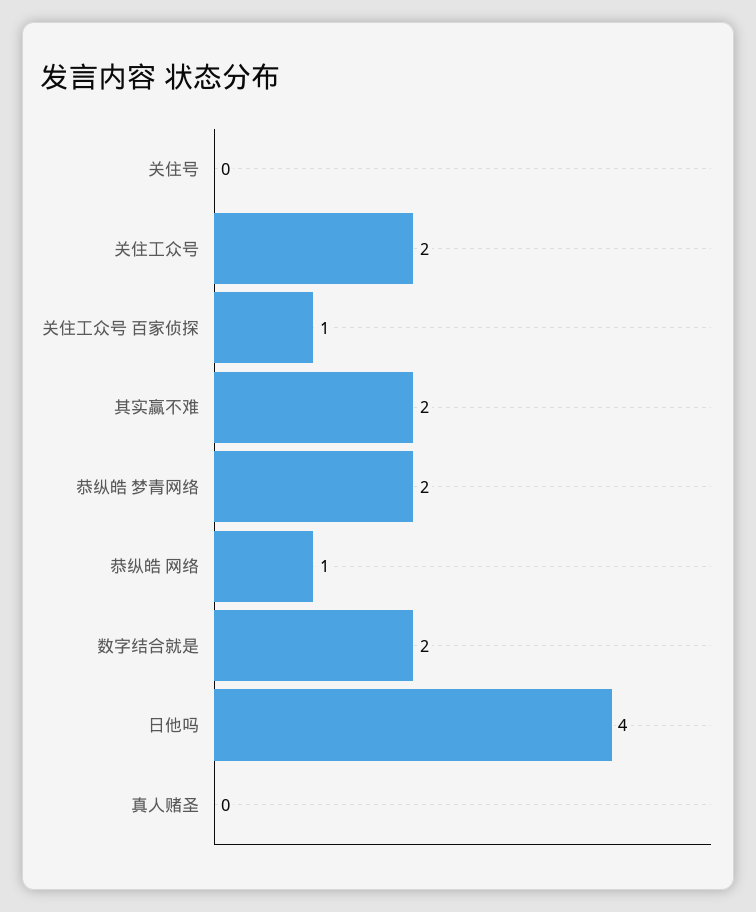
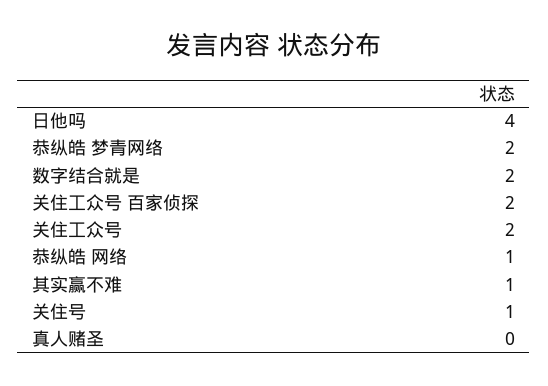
  {
-   "关住号": 0,
+   "关住号": 1,
    "关住工众号": 2,
-   "关住工众号 百家侦探": 1,
+   "关住工众号 百家侦探": 2,
-   "其实赢不难": 2,
+   "其实赢不难": 1,
    "恭纵皓 梦青网络": 2,
    "恭纵皓 网络": 1,
    "数字结合就是": 2,
    "日他吗": 4,
    "真人赌圣": 0
  }

